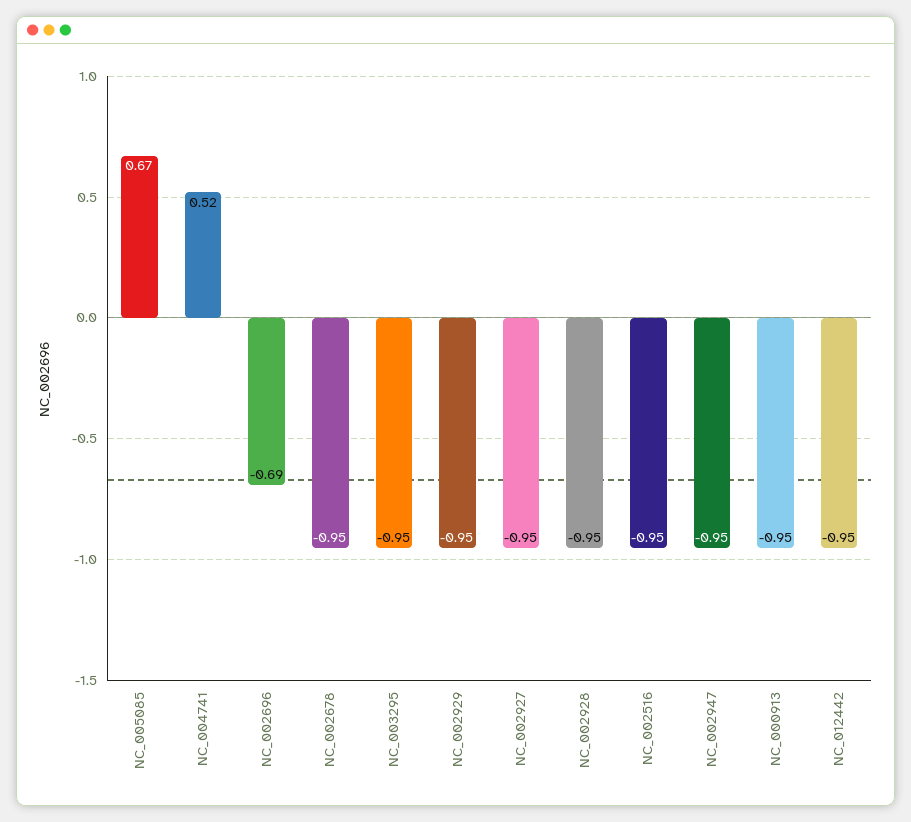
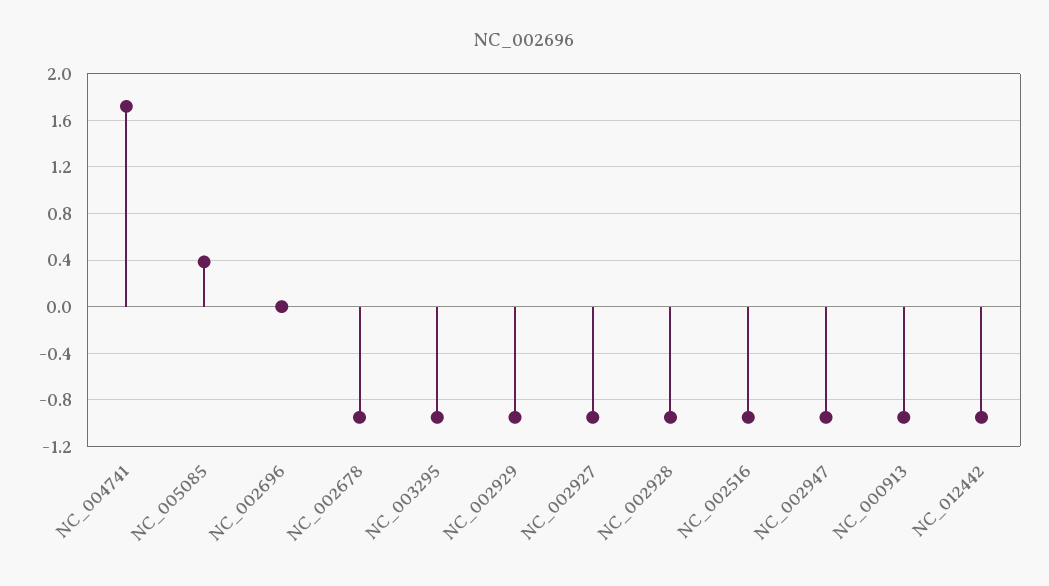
  {
-   "NC_005085": 0.67,
+   "NC_005085": 0.4,
-   "NC_004741": 0.52,
+   "NC_004741": 1.7,
-   "NC_002696": -0.69,
+   "NC_002696": 0,
    "NC_002678": -0.95,
    "NC_003295": -0.95,
    "NC_002929": -0.95,
    "NC_002927": -0.95,
    "NC_002928": -0.95,
    "NC_002516": -0.95,
    "NC_002947": -0.95,
    "NC_000913": -0.95,
    "NC_012442": -0.95
  }

